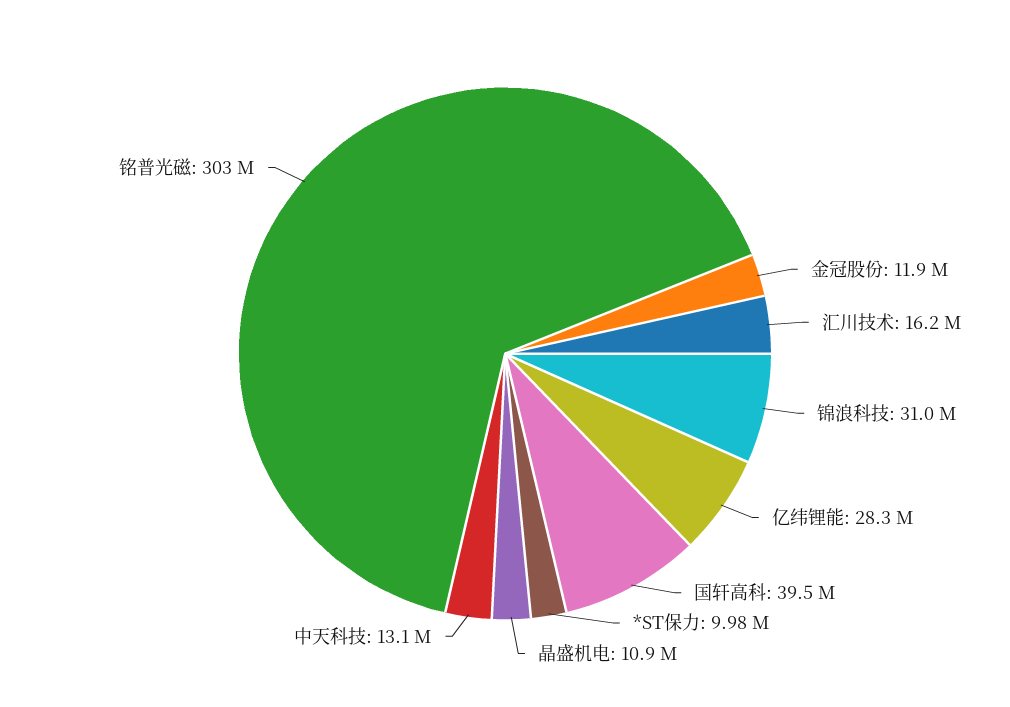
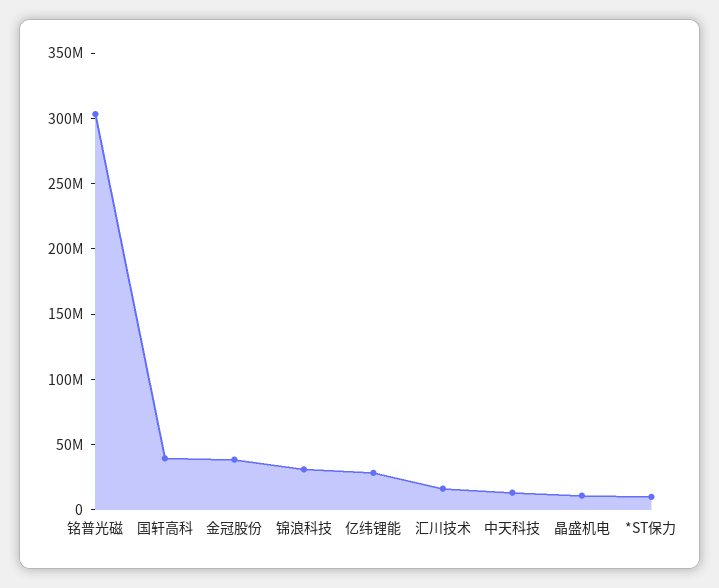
  {
-   "金冠股份": 11900000,
+   "金冠股份": 40000000,
    "汇川技术": 16200000,
    "锦浪科技": 31000000,
    "亿纬锂能": 28300000,
    "国轩高科": 39500000,
    "*ST保力": 9980000,
    "晶盛机电": 10900000,
    "中天科技": 13100000,
    "铭普光磁": 303000000
  }

